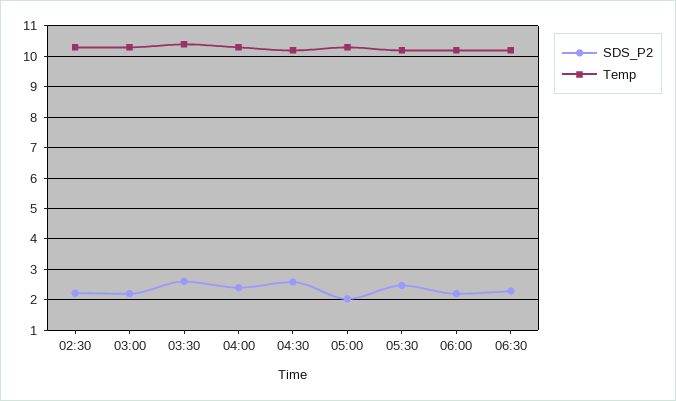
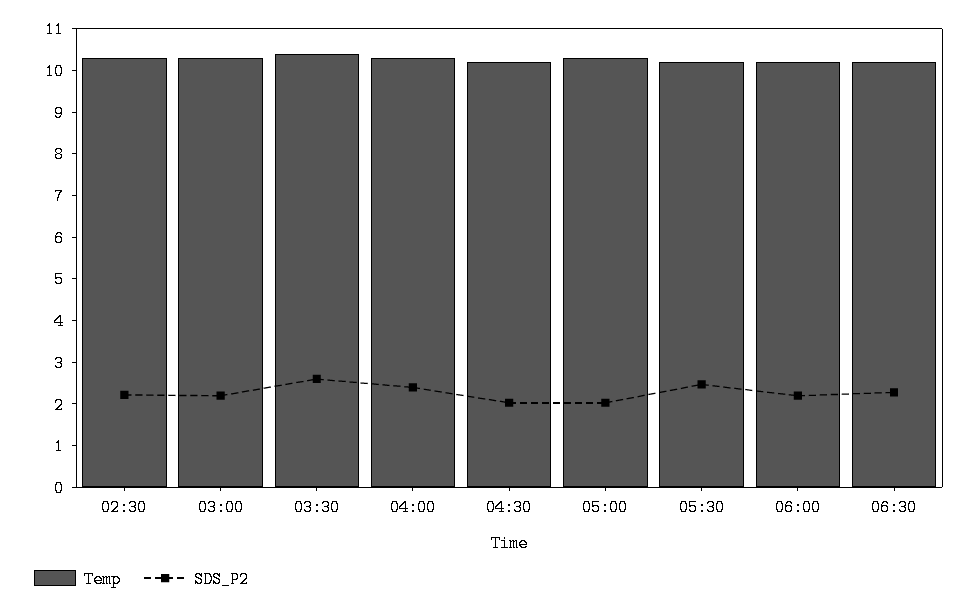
  {
    "SDS_P2": {
      "02:30": 2.2,
      "03:00": 2.2,
      "03:30": 2.6,
      "04:00": 2.4,
-     "04:30": 2.6,
+     "04:30": 2,
      "05:00": 2,
      "05:30": 2.4,
      "06:00": 2.2,
      "06:30": 2.2
    },
    "Temp": {
      "02:30": 10.4,
      "03:00": 10.4,
      "03:30": 10.4,
      "04:00": 10.4,
      "04:30": 10.2,
      "05:00": 10.4,
      "05:30": 10.2,
      "06:00": 10.2,
      "06:30": 10.2
    }
  }

